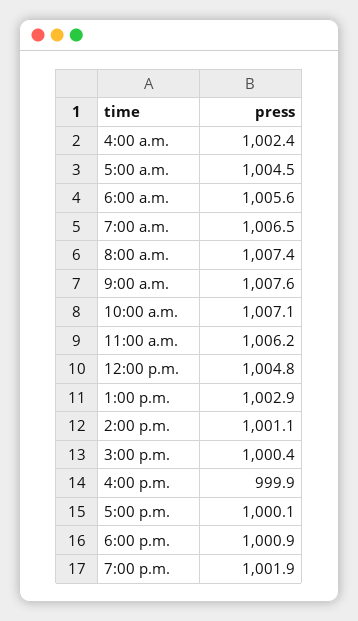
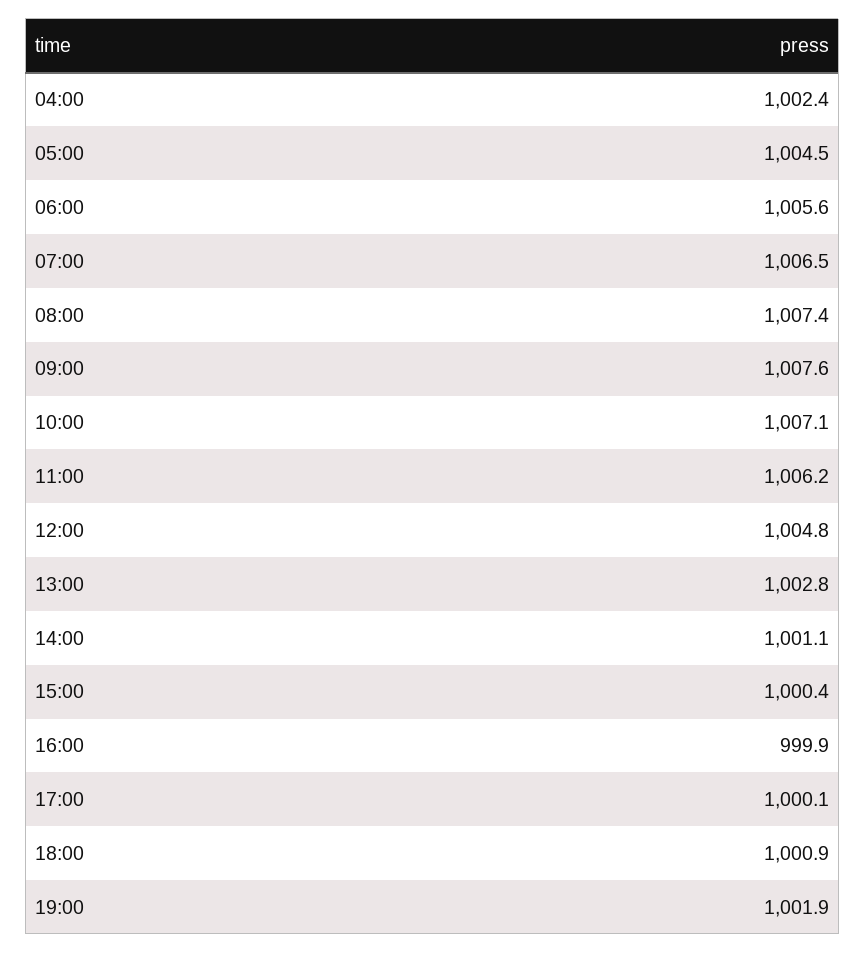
  {
    "4:00 a.m.": 1002.4,
    "5:00 a.m.": 1004.5,
    "6:00 a.m.": 1005.6,
    "7:00 a.m.": 1006.5,
    "8:00 a.m.": 1007.4,
    "9:00 a.m.": 1007.6,
    "10:00 a.m.": 1007.1,
    "11:00 a.m.": 1006.2,
    "12:00 p.m.": 1004.8,
-   "1:00 p.m.": 1002.9,
+   "1:00 p.m.": 1002.8,
    "2:00 p.m.": 1001.1,
    "3:00 p.m.": 1000.4,
    "4:00 p.m.": 999.9,
    "5:00 p.m.": 1000.1,
    "6:00 p.m.": 1000.9,
    "7:00 p.m.": 1001.9
  }

